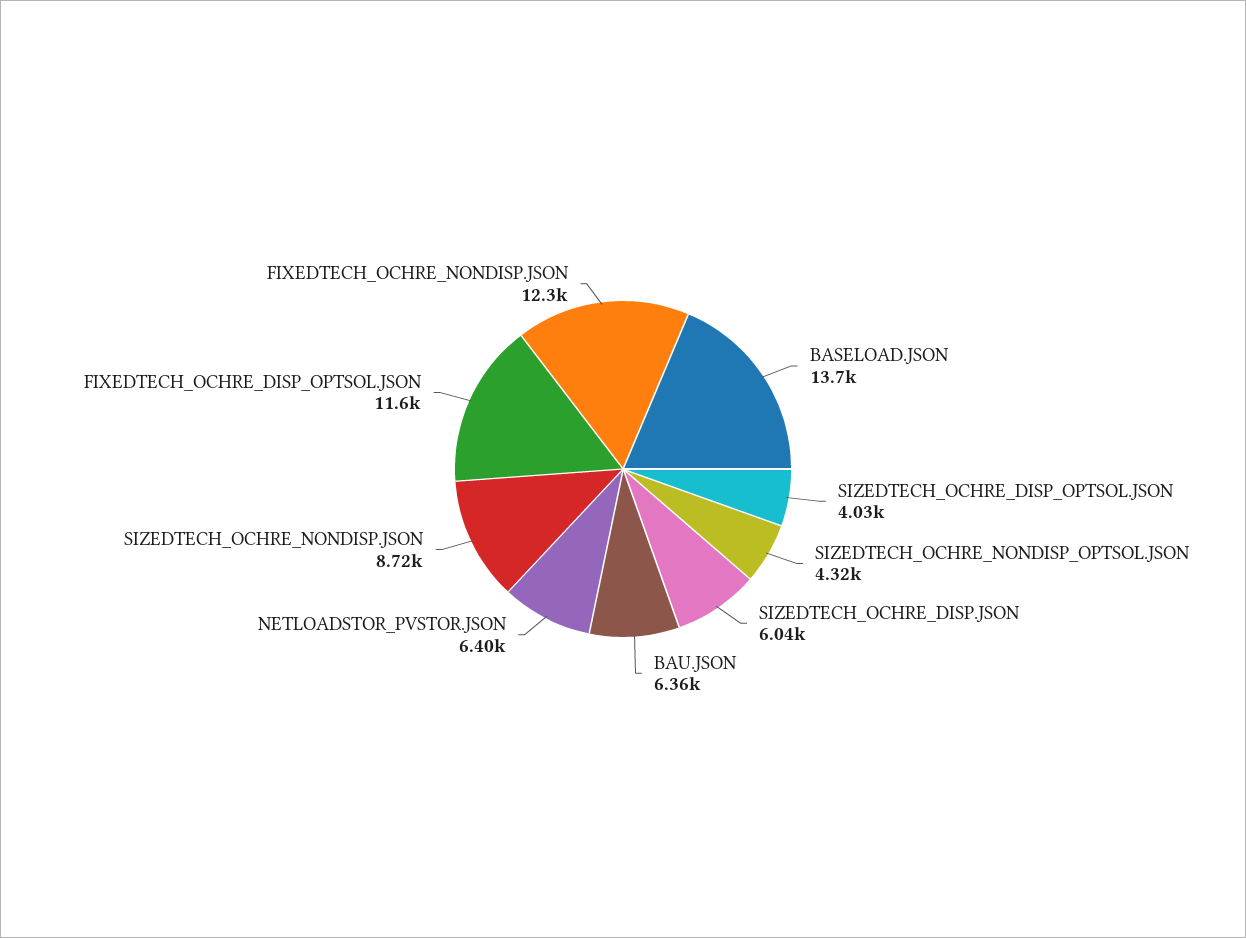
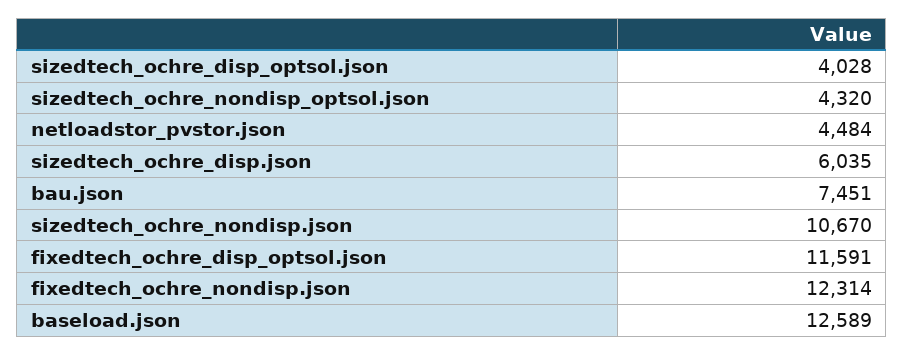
  {
-   "BASELOAD.JSON": 13700,
+   "BASELOAD.JSON": 12589,
    "SIZEDTECH_OCHRE_DISP_OPTSOL.JSON": 4028,
    "SIZEDTECH_OCHRE_NONDISP_OPTSOL.JSON": 4320,
    "SIZEDTECH_OCHRE_DISP.JSON": 6035,
-   "BAU.JSON": 6360,
+   "BAU.JSON": 7451,
-   "NETLOADSTOR_PVSTOR.JSON": 6400,
+   "NETLOADSTOR_PVSTOR.JSON": 4484,
-   "SIZEDTECH_OCHRE_NONDISP.JSON": 8720,
+   "SIZEDTECH_OCHRE_NONDISP.JSON": 10670,
    "FIXEDTECH_OCHRE_DISP_OPTSOL.JSON": 11591,
    "FIXEDTECH_OCHRE_NONDISP.JSON": 12314
  }

